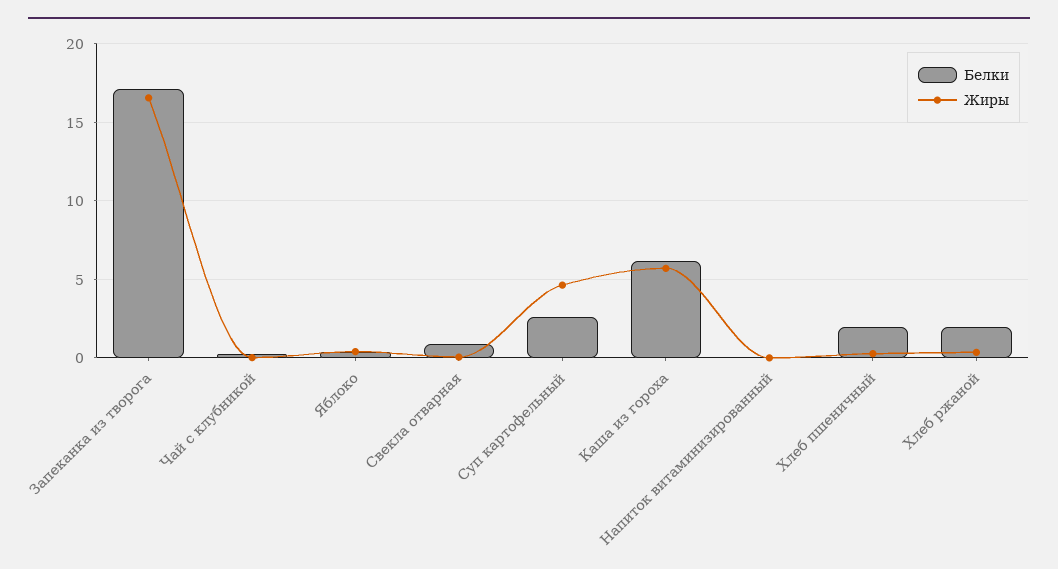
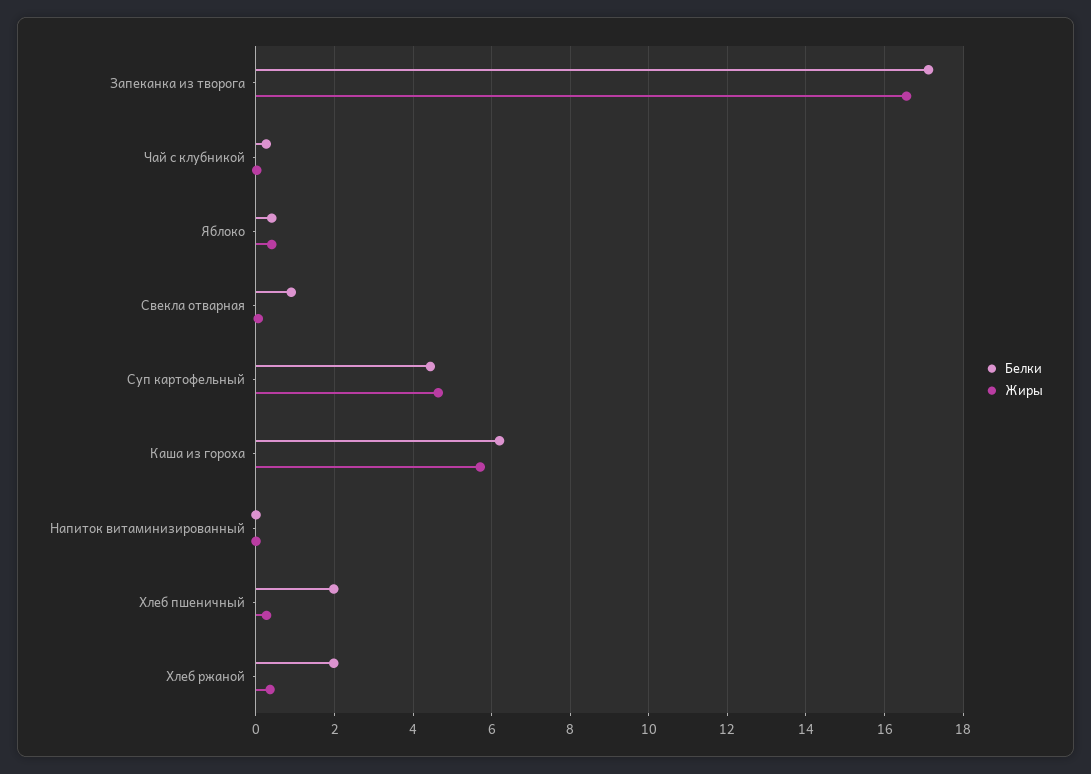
  {
    "Белки": {
      "Запеканка из творога": 17.2,
      "Чай с клубникой": 0.2,
      "Яблоко": 0.4,
      "Свекла отварная": 1,
-     "Суп картофельный": 2.5,
+     "Суп картофельный": 4.4,
      "Каша из гороха": 6.2,
      "Напиток витаминизированный": 0,
      "Хлеб пшеничный": 2,
      "Хлеб ржаной": 2
    },
    "Жиры": {
      "Запеканка из творога": 16.6,
      "Чай с клубникой": 0,
      "Яблоко": 0.4,
      "Свекла отварная": 0,
      "Суп картофельный": 4.6,
      "Каша из гороха": 5.8,
      "Напиток витаминизированный": 0,
      "Хлеб пшеничный": 0.2,
      "Хлеб ржаной": 0.4
    }
  }

